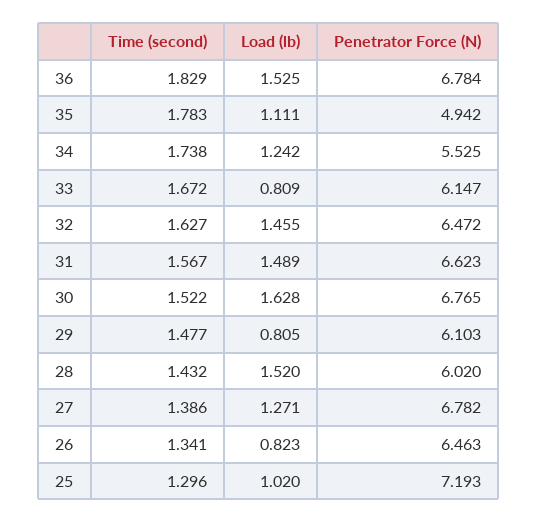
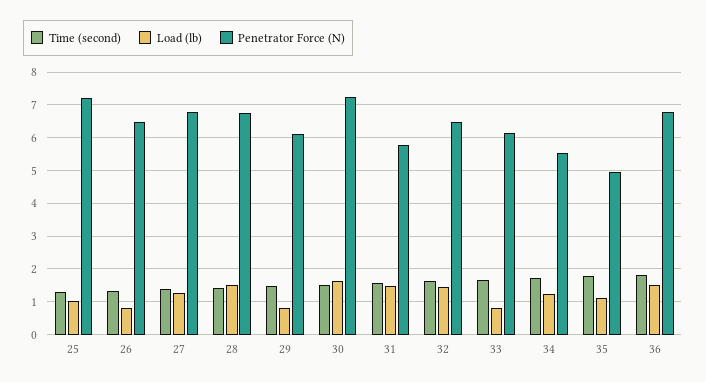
  {
    "Time (second)": {
      "36": 1.829,
      "35": 1.783,
      "34": 1.738,
      "33": 1.672,
      "32": 1.627,
      "31": 1.567,
      "30": 1.522,
      "29": 1.477,
      "28": 1.432,
      "27": 1.386,
      "26": 1.341,
      "25": 1.296
    },
    "Load (lb)": {
      "36": 1.525,
      "35": 1.111,
      "34": 1.242,
      "33": 0.809,
      "32": 1.455,
      "31": 1.489,
      "30": 1.628,
      "29": 0.805,
      "28": 1.52,
      "27": 1.271,
      "26": 0.823,
      "25": 1.02
    },
    "Penetrator Force (N)": {
      "36": 6.784,
      "35": 4.942,
      "34": 5.525,
      "33": 6.147,
      "32": 6.472,
-     "31": 6.623,
+     "31": 5.8,
-     "30": 6.765,
+     "30": 7.2,
      "29": 6.103,
-     "28": 6.02,
+     "28": 6.8,
      "27": 6.782,
      "26": 6.463,
      "25": 7.193
    }
  }

